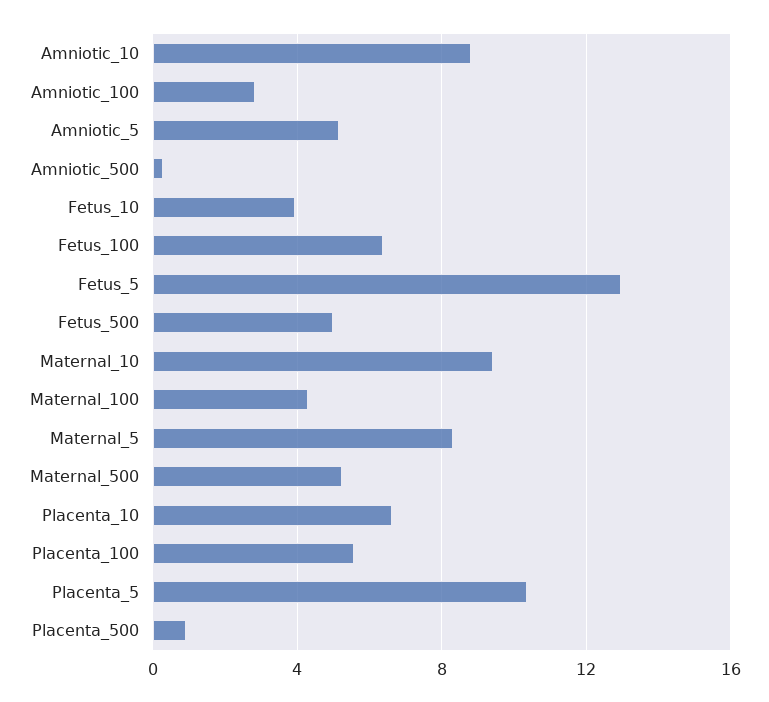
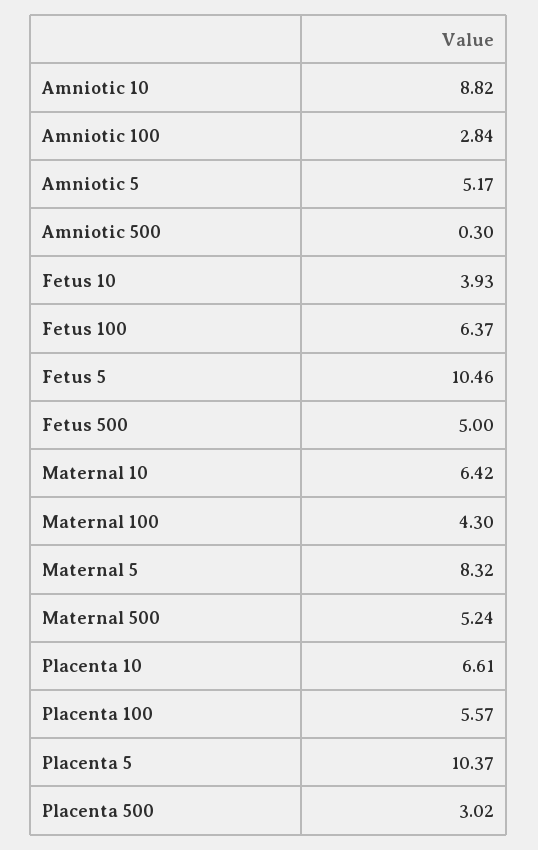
  {
    "Amniotic_10": 8.82,
    "Amniotic_100": 2.84,
    "Amniotic_5": 5.17,
    "Amniotic_500": 0.3,
    "Fetus_10": 3.93,
    "Fetus_100": 6.37,
-   "Fetus_5": 13,
+   "Fetus_5": 10.46,
    "Fetus_500": 5,
-   "Maternal_10": 9.5,
+   "Maternal_10": 6.42,
    "Maternal_100": 4.3,
    "Maternal_5": 8.32,
    "Maternal_500": 5.24,
    "Placenta_10": 6.61,
    "Placenta_100": 5.57,
    "Placenta_5": 10.37,
-   "Placenta_500": 1
+   "Placenta_500": 3.02
  }

